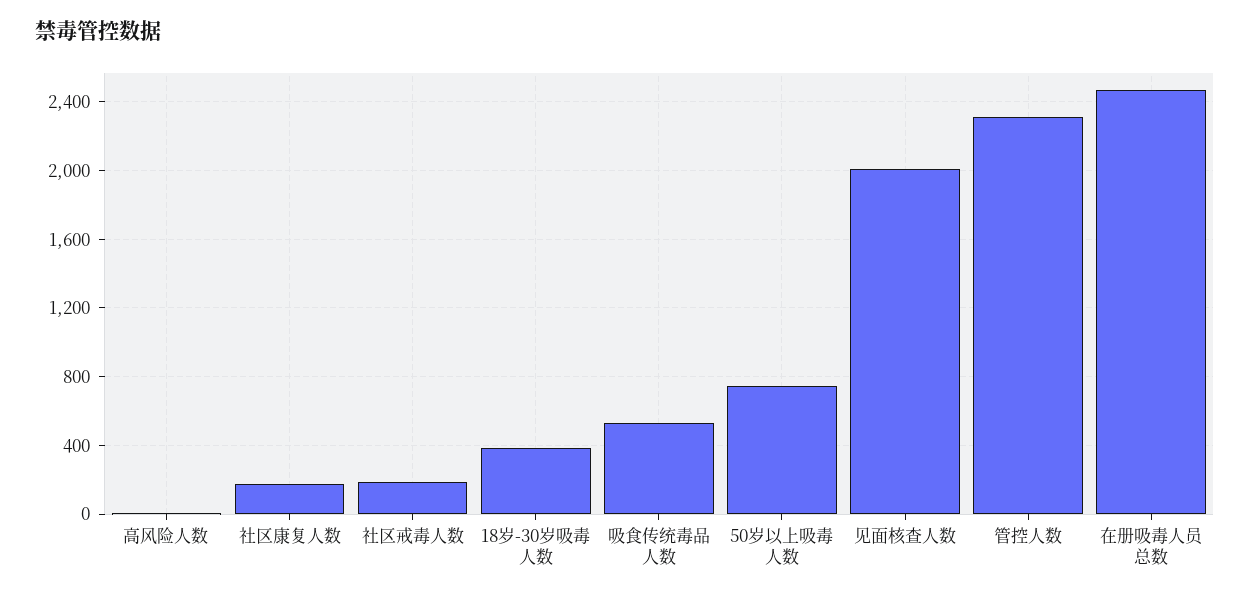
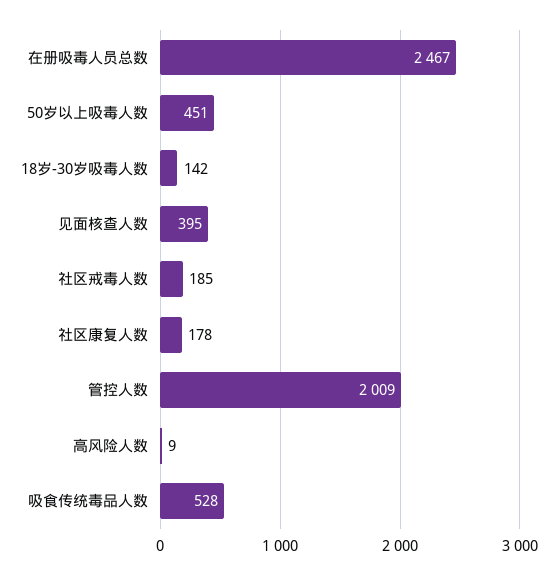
  {
    "高风险人数": 9,
    "社区康复人数": 178,
    "社区戒毒人数": 185,
-   "18岁-30岁吸毒人数": 400,
+   "18岁-30岁吸毒人数": 142,
    "吸食传统毒品人数": 528,
-   "50岁以上吸毒人数": 750,
+   "50岁以上吸毒人数": 451,
-   "见面核查人数": 2000,
+   "见面核查人数": 395,
-   "管控人数": 2300,
+   "管控人数": 2009,
    "在册吸毒人员总数": 2467
  }

